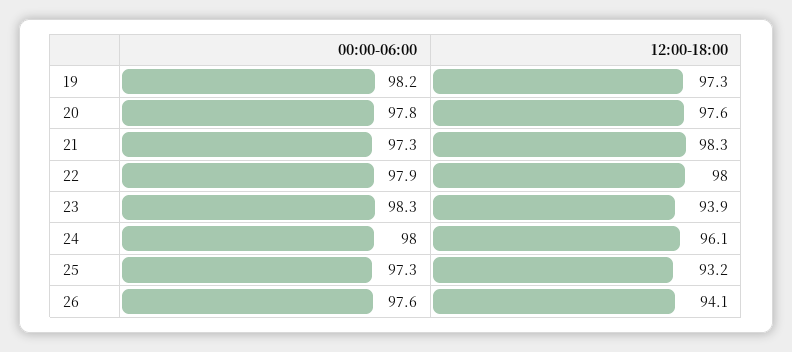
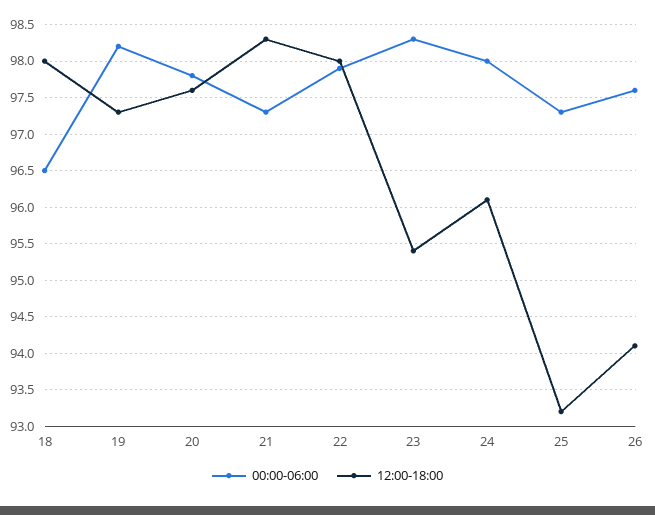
  {
    "00:00-06:00": {
      "19": 98.2,
      "20": 97.8,
      "21": 97.3,
      "22": 97.9,
      "23": 98.3,
      "24": 98,
      "25": 97.3,
-     "26": 97.6
+     "26": 97.6,
+     "18": 96.5
    },
    "12:00-18:00": {
      "19": 97.3,
      "20": 97.6,
      "21": 98.3,
      "22": 98,
-     "23": 93.9,
+     "23": 95.4,
      "24": 96.1,
      "25": 93.2,
-     "26": 94.1
+     "26": 94.1,
+     "18": 98
    }
  }

